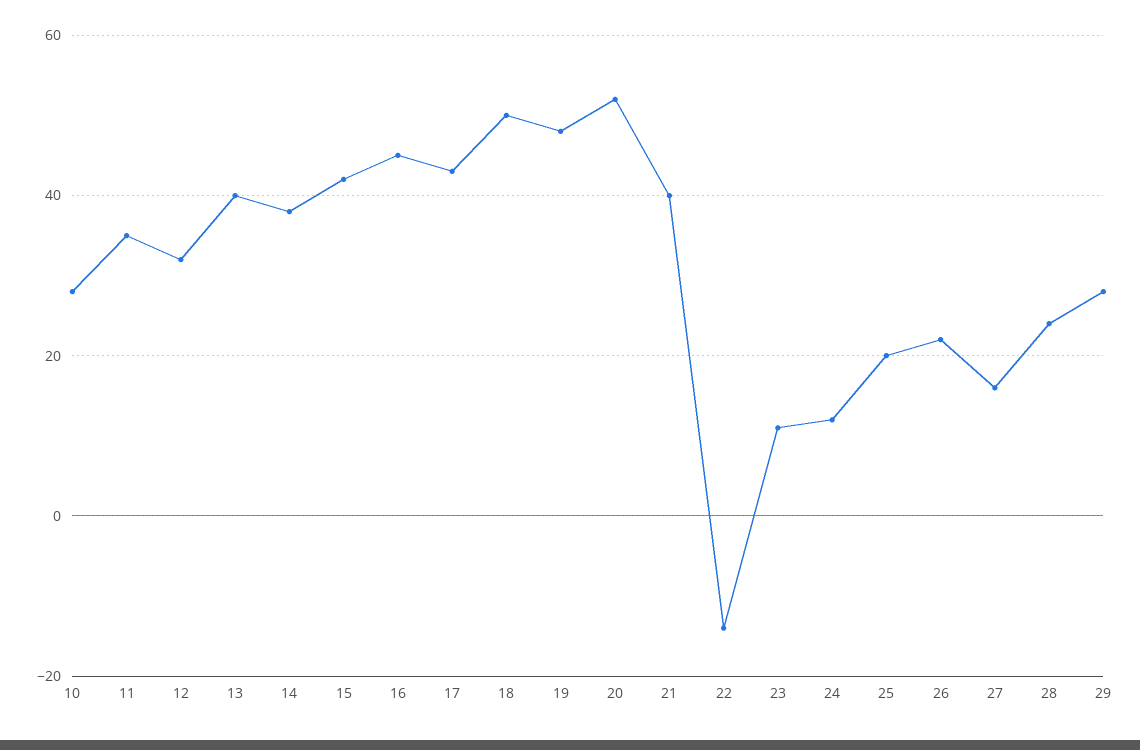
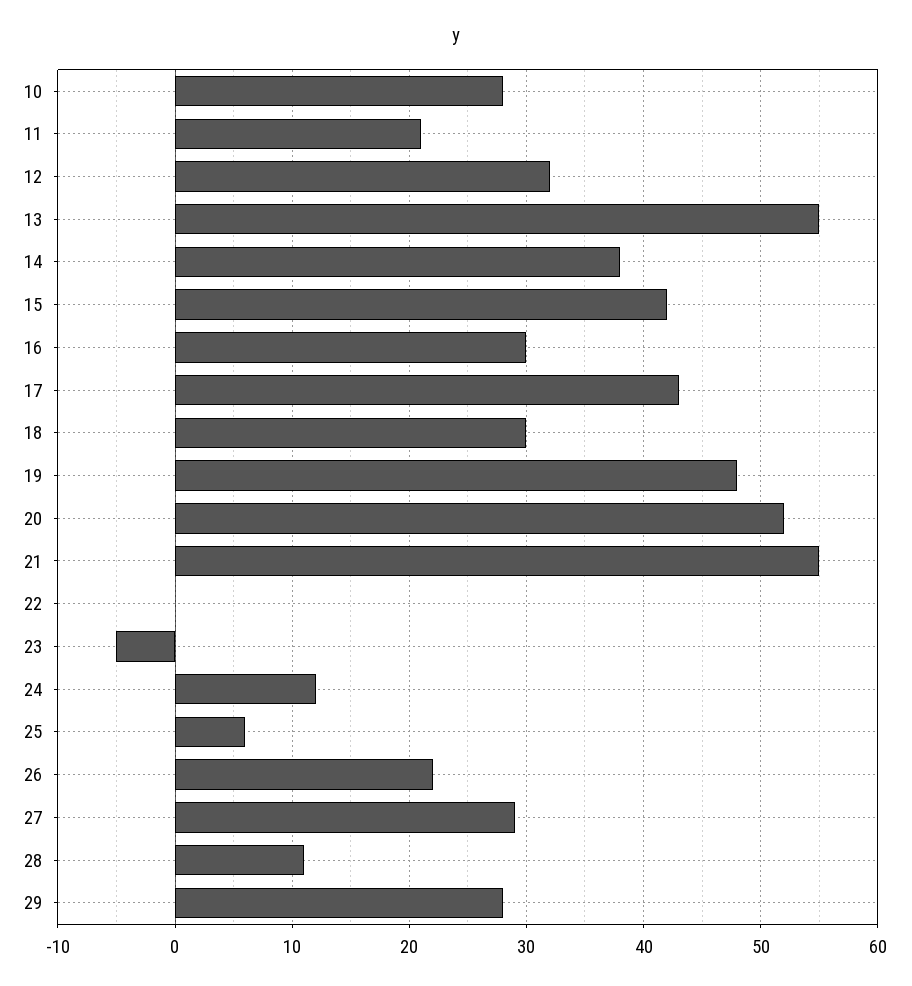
  {
    "10": 28,
-   "11": 35,
+   "11": 21,
    "12": 32,
-   "13": 40,
+   "13": 55,
    "14": 38,
    "15": 42,
-   "16": 45,
+   "16": 30,
    "17": 43,
-   "18": 50,
+   "18": 30,
    "19": 48,
    "20": 52,
-   "21": 40,
+   "21": 55,
-   "22": -15,
+   "22": 0,
-   "23": 10,
+   "23": -5,
    "24": 12,
-   "25": 20,
+   "25": 6,
    "26": 22,
-   "27": 15,
+   "27": 29,
-   "28": 25,
+   "28": 11,
    "29": 28
  }

